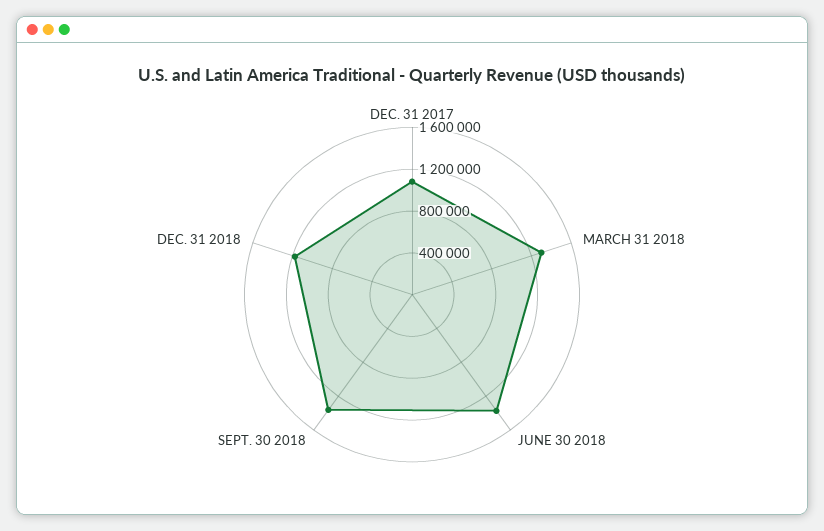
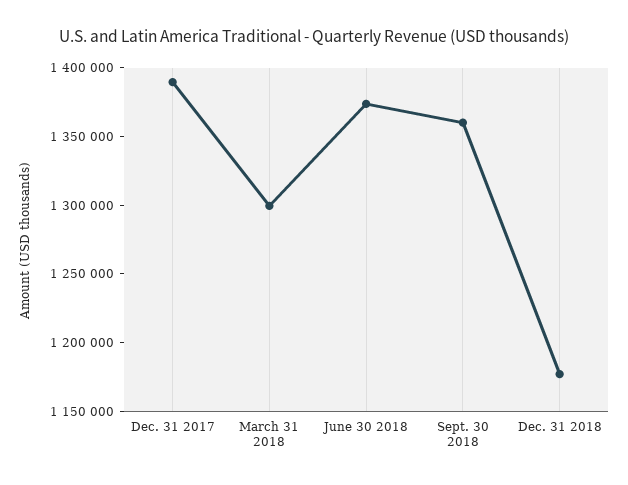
  {
-   "DEC. 31 2017": 1100000,
+   "DEC. 31 2017": 1390000,
    "MARCH 31 2018": 1300000,
    "JUNE 30 2018": 1370000,
    "SEPT. 30 2018": 1360000,
    "DEC. 31 2018": 1180000
  }

